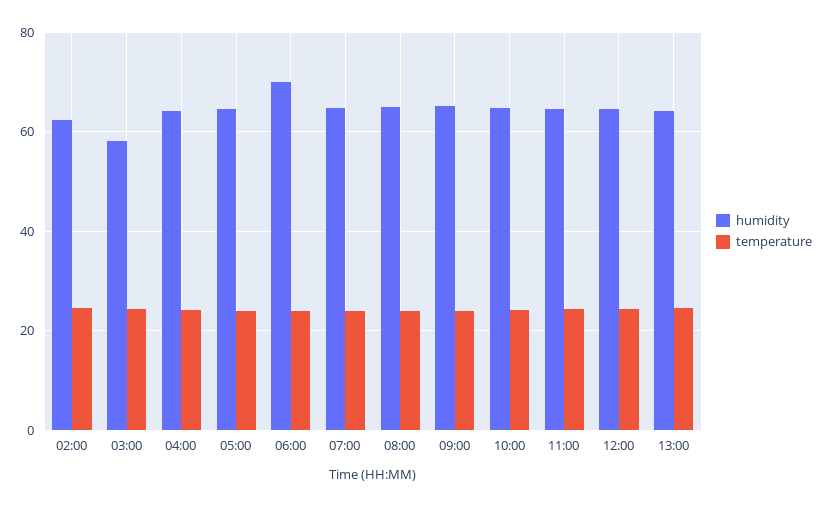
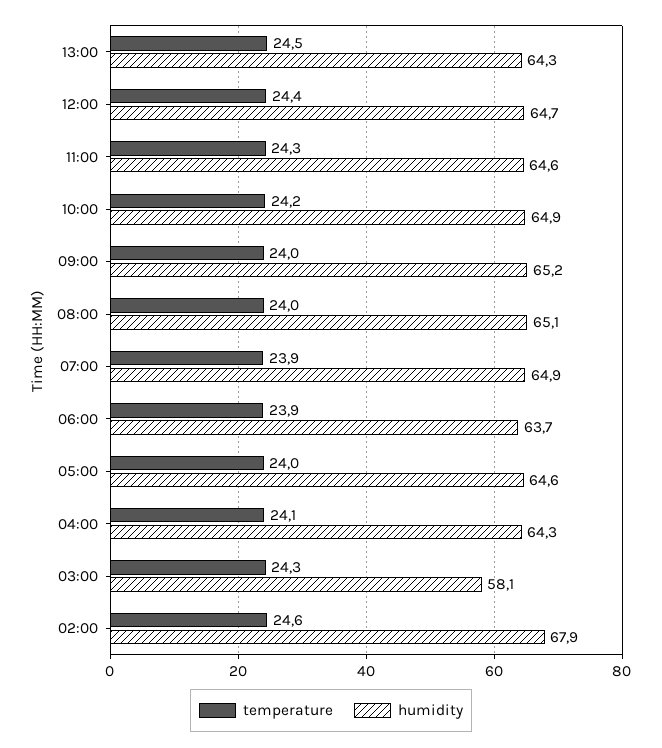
  {
    "humidity": {
-     "02:00": 62,
+     "02:00": 67.9,
      "03:00": 58.1,
      "04:00": 64.3,
      "05:00": 64.6,
-     "06:00": 70,
+     "06:00": 63.7,
      "07:00": 64.9,
      "08:00": 65.1,
      "09:00": 65.2,
      "10:00": 64.9,
      "11:00": 64.6,
      "12:00": 64.7,
      "13:00": 64.3
    },
    "temperature": {
      "02:00": 24.6,
      "03:00": 24.3,
      "04:00": 24.1,
      "05:00": 24,
      "06:00": 23.9,
      "07:00": 23.9,
      "08:00": 24,
      "09:00": 24,
      "10:00": 24.2,
      "11:00": 24.3,
      "12:00": 24.4,
      "13:00": 24.5
    }
  }

